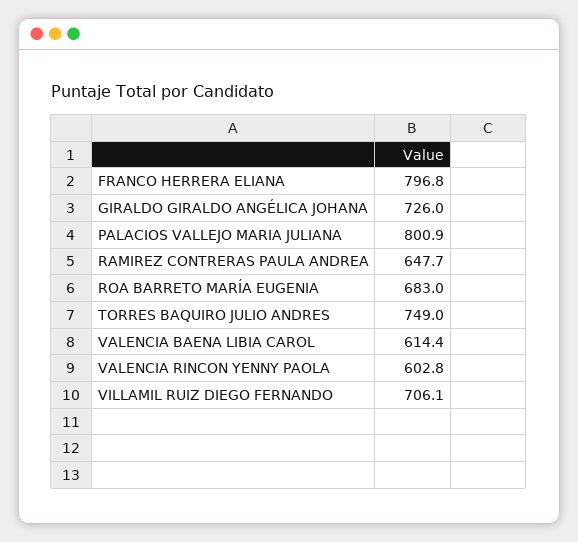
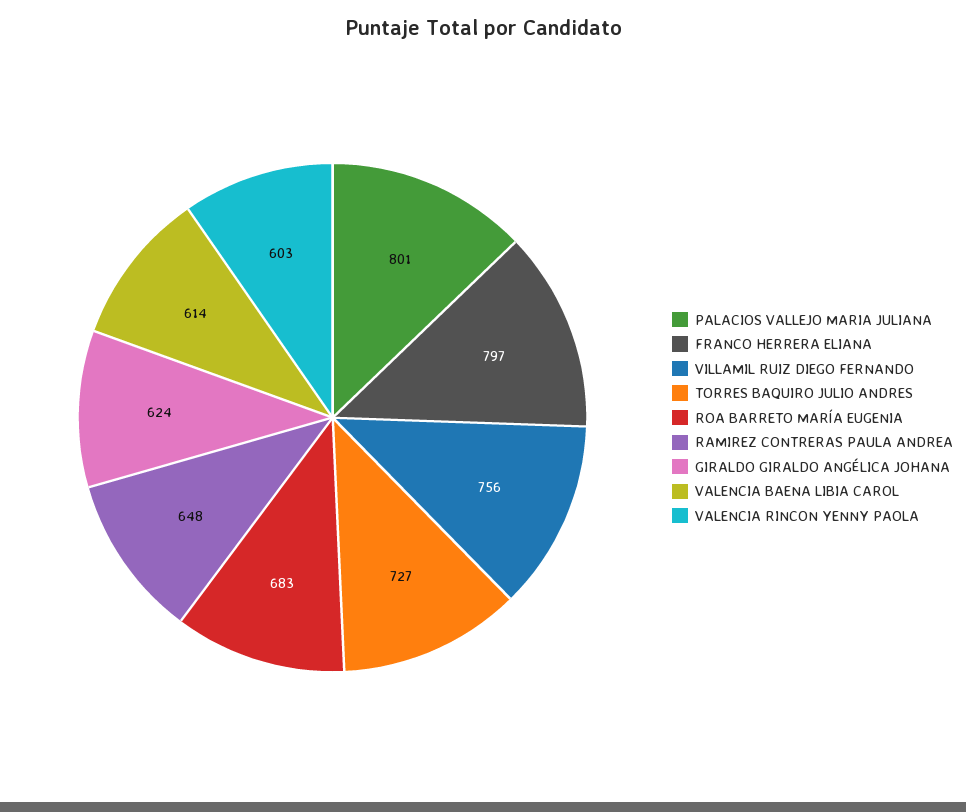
  {
    "FRANCO HERRERA ELIANA": 796.8,
-   "GIRALDO GIRALDO ANGÉLICA JOHANA": 726,
+   "GIRALDO GIRALDO ANGÉLICA JOHANA": 624,
    "PALACIOS VALLEJO MARIA JULIANA": 800.9,
    "RAMIREZ CONTRERAS PAULA ANDREA": 647.7,
    "ROA BARRETO MARÍA EUGENIA": 683,
-   "TORRES BAQUIRO JULIO ANDRES": 749,
+   "TORRES BAQUIRO JULIO ANDRES": 727,
    "VALENCIA BAENA LIBIA CAROL": 614.4,
    "VALENCIA RINCON YENNY PAOLA": 602.8,
-   "VILLAMIL RUIZ DIEGO FERNANDO": 706.1
+   "VILLAMIL RUIZ DIEGO FERNANDO": 756
  }

